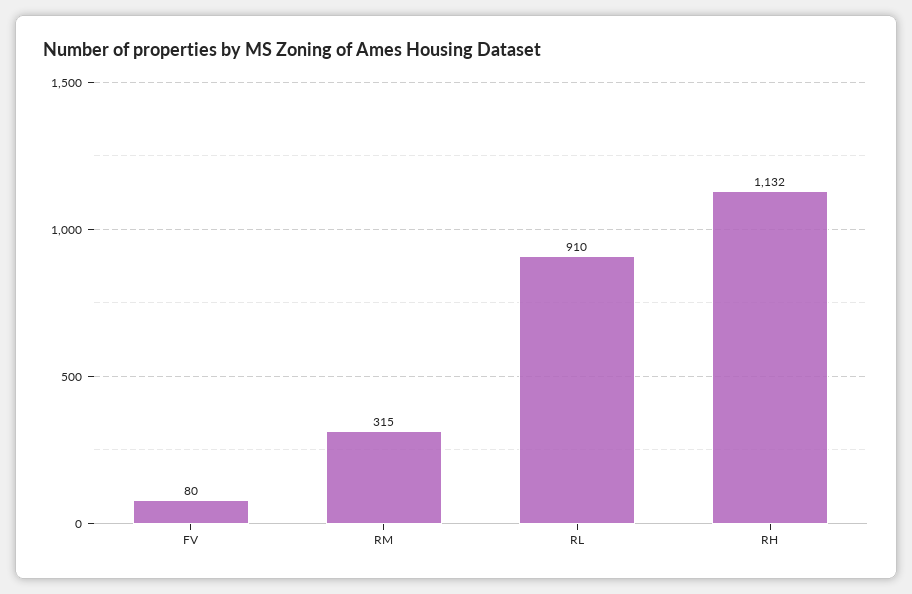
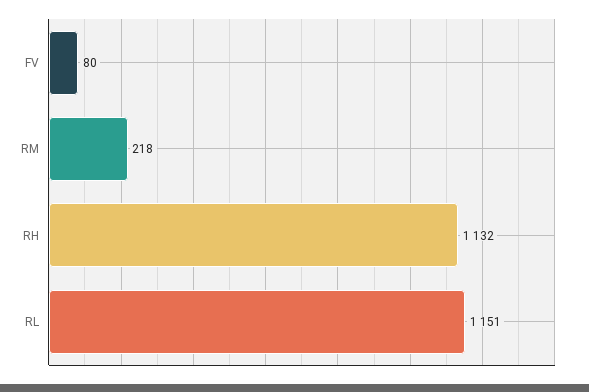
  {
    "FV": 80,
-   "RM": 315,
+   "RM": 218,
-   "RL": 910,
+   "RL": 1151,
    "RH": 1132
  }

